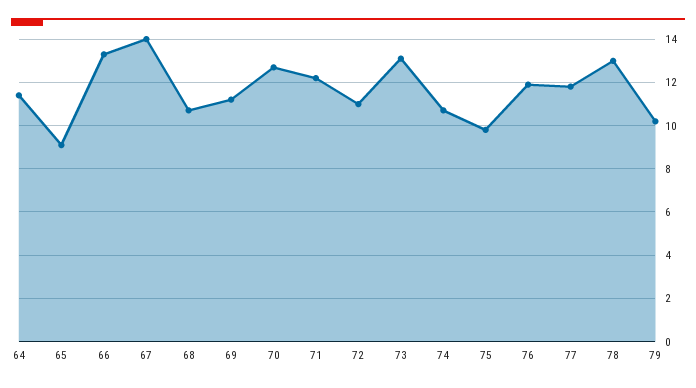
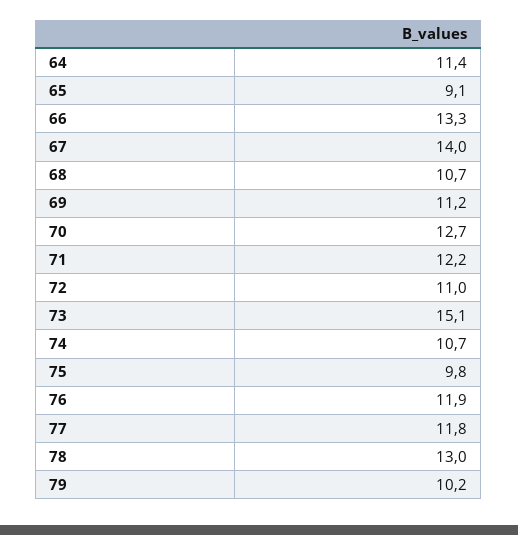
  {
    "64": 11.4,
    "65": 9.1,
    "66": 13.3,
    "67": 14,
    "68": 10.7,
    "69": 11.2,
    "70": 12.7,
    "71": 12.2,
    "72": 11,
-   "73": 13,
+   "73": 15.1,
    "74": 10.7,
    "75": 9.8,
    "76": 11.9,
    "77": 11.8,
    "78": 13,
    "79": 10.2
  }

